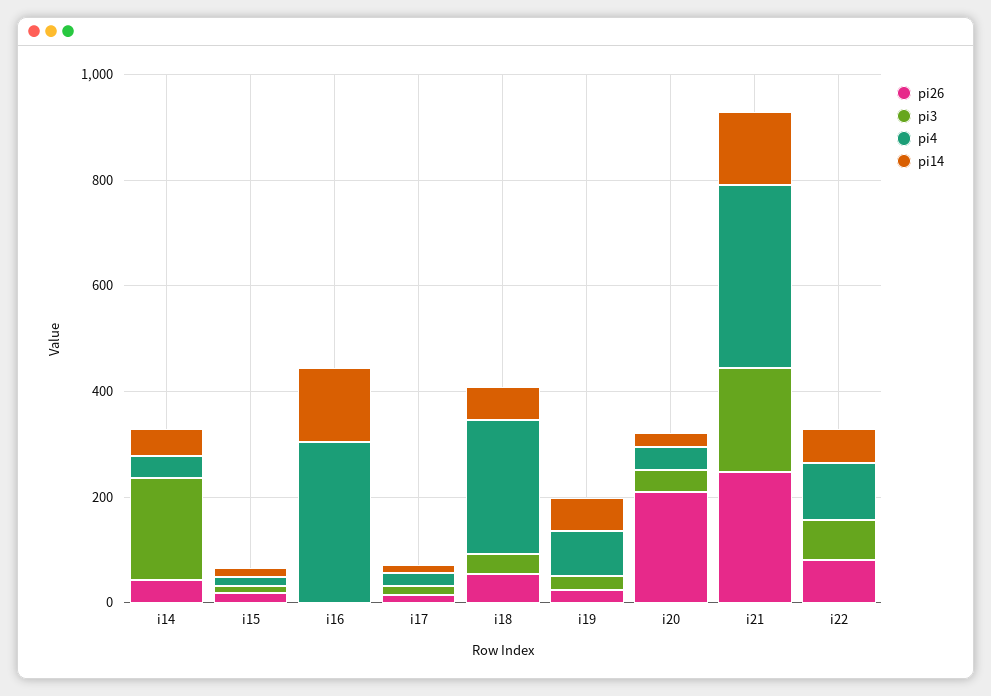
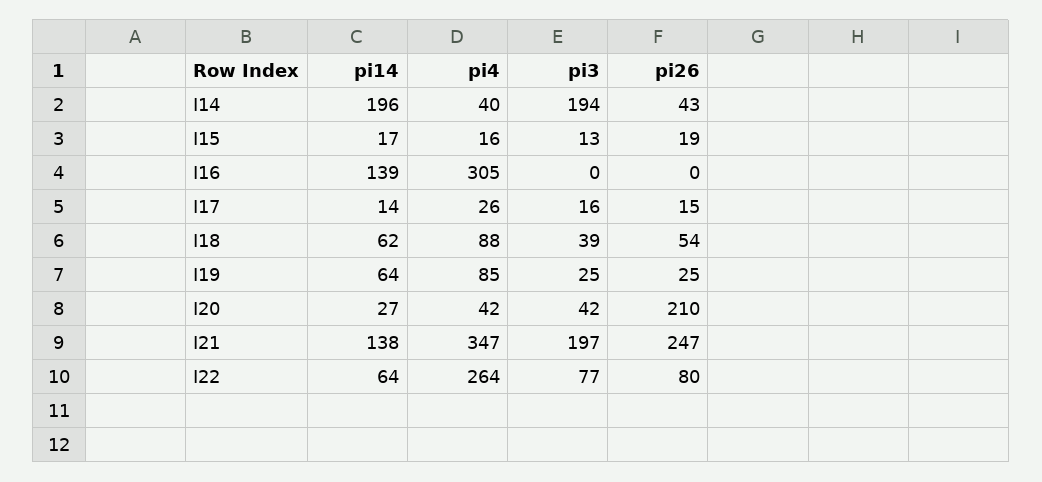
  {
    "pi26": {
      "i14": 43,
      "i15": 19,
      "i16": 0,
      "i17": 15,
      "i18": 54,
      "i19": 25,
      "i20": 210,
      "i21": 247,
      "i22": 80
    },
    "pi3": {
      "i14": 194,
      "i15": 13,
      "i16": 0,
      "i17": 16,
      "i18": 39,
      "i19": 25,
      "i20": 42,
      "i21": 197,
      "i22": 77
    },
    "pi4": {
      "i14": 40,
      "i15": 16,
      "i16": 305,
      "i17": 26,
-     "i18": 250,
+     "i18": 88,
      "i19": 85,
      "i20": 42,
      "i21": 347,
-     "i22": 100
+     "i22": 264
    },
    "pi14": {
-     "i14": 50,
+     "i14": 196,
      "i15": 17,
      "i16": 139,
      "i17": 14,
      "i18": 62,
      "i19": 64,
      "i20": 27,
      "i21": 138,
      "i22": 64
    }
  }

